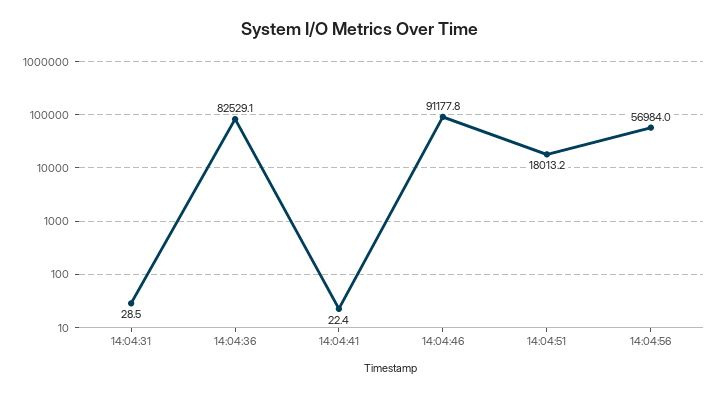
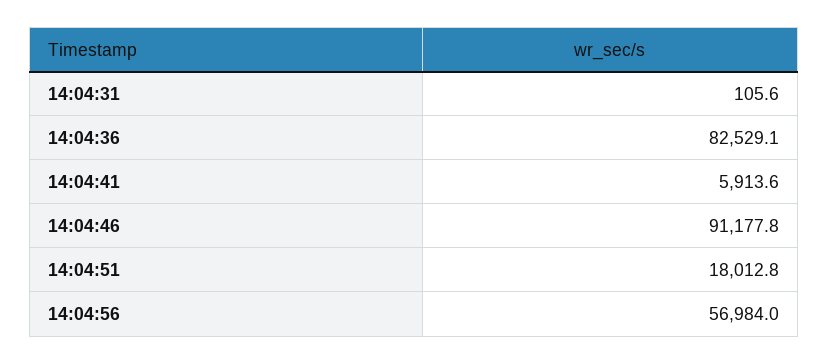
  {
-   "14:04:31": 28.5,
+   "14:04:31": 105.6,
    "14:04:36": 82529.1,
-   "14:04:41": 22.4,
+   "14:04:41": 5913.6,
    "14:04:46": 91177.8,
-   "14:04:51": 18013.2,
+   "14:04:51": 18012.8,
    "14:04:56": 56984
  }

